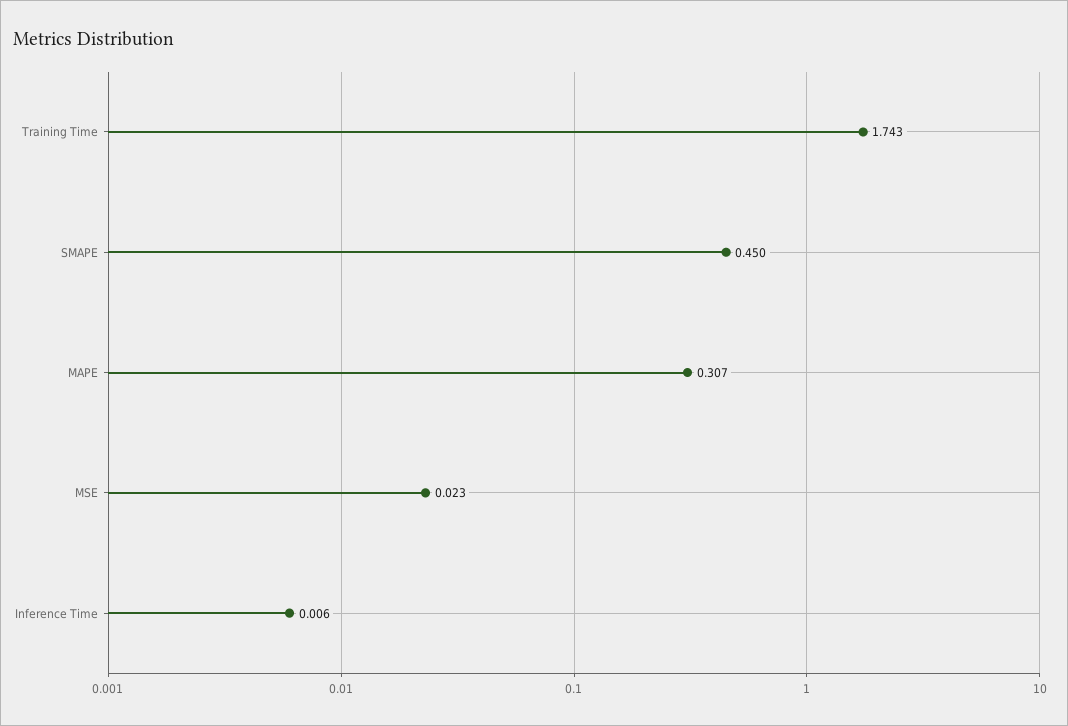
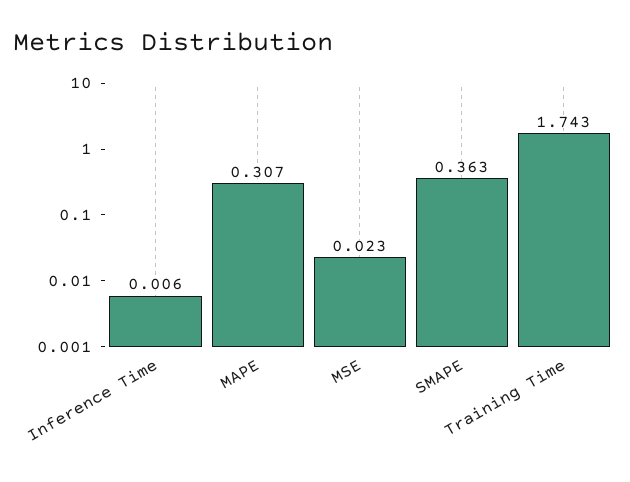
  {
    "Training Time": 1.743,
-   "SMAPE": 0.45,
+   "SMAPE": 0.363,
    "MAPE": 0.307,
    "MSE": 0.023,
    "Inference Time": 0.006
  }

